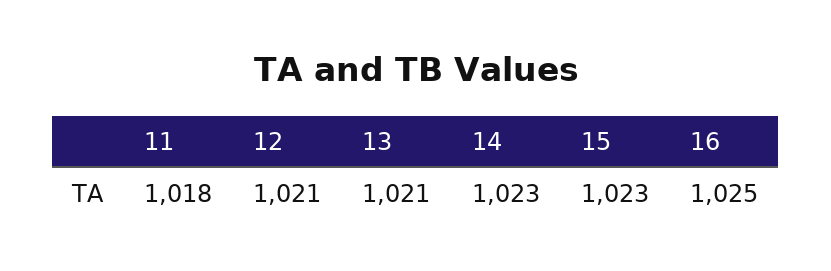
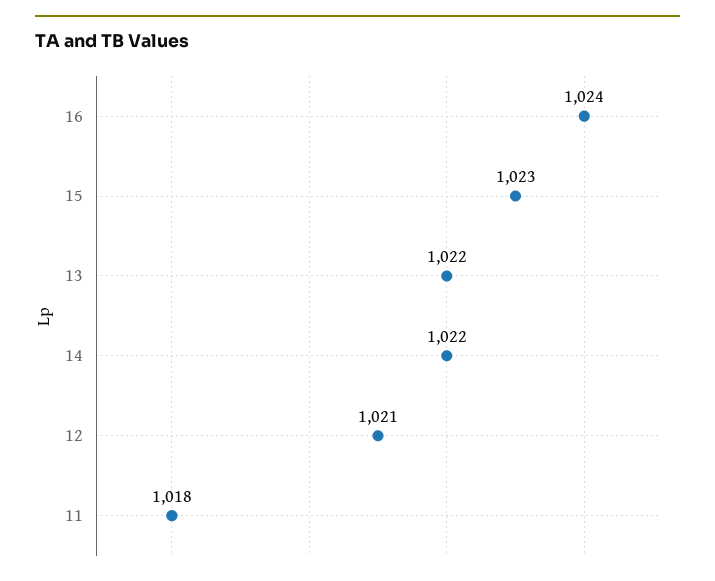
  {
    "11": 1018,
    "12": 1021,
-   "13": 1021,
+   "13": 1022,
-   "14": 1023,
+   "14": 1022,
    "15": 1023,
-   "16": 1025
+   "16": 1024
  }

